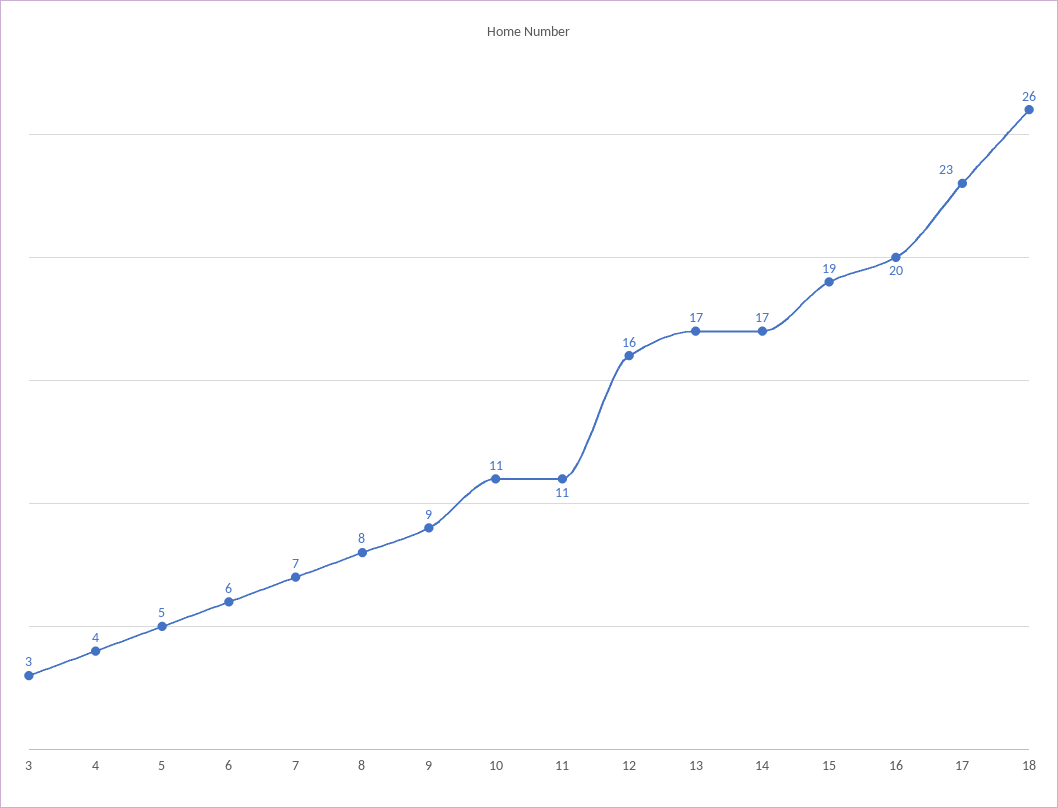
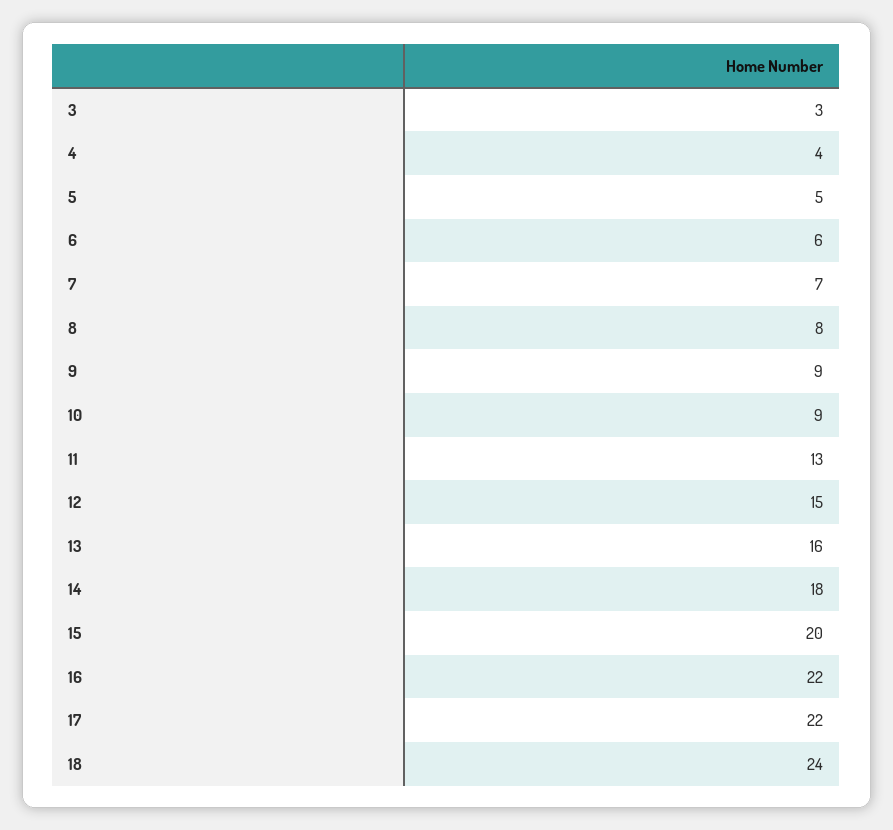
  {
    "3": 3,
    "4": 4,
    "5": 5,
    "6": 6,
    "7": 7,
    "8": 8,
    "9": 9,
-   "10": 11,
+   "10": 9,
-   "11": 11,
+   "11": 13,
-   "12": 16,
+   "12": 15,
-   "13": 17,
+   "13": 16,
-   "14": 17,
+   "14": 18,
-   "15": 19,
+   "15": 20,
-   "16": 20,
+   "16": 22,
-   "17": 23,
+   "17": 22,
-   "18": 26
+   "18": 24
  }

